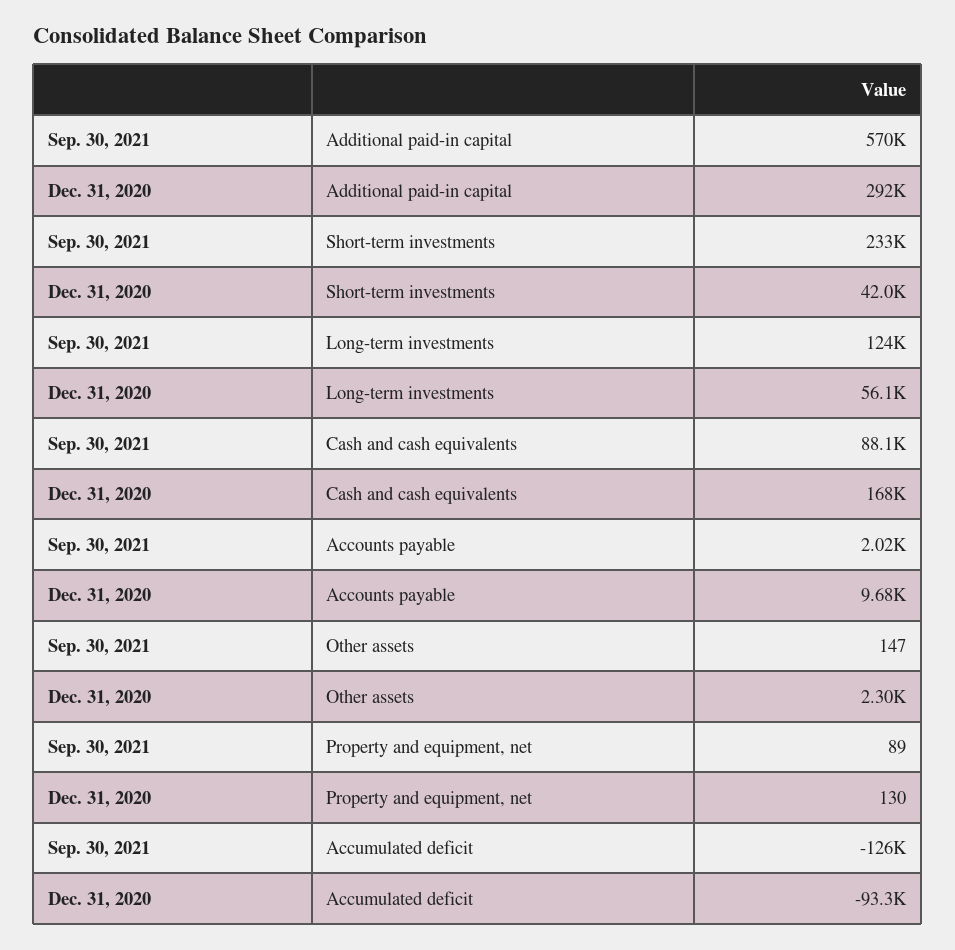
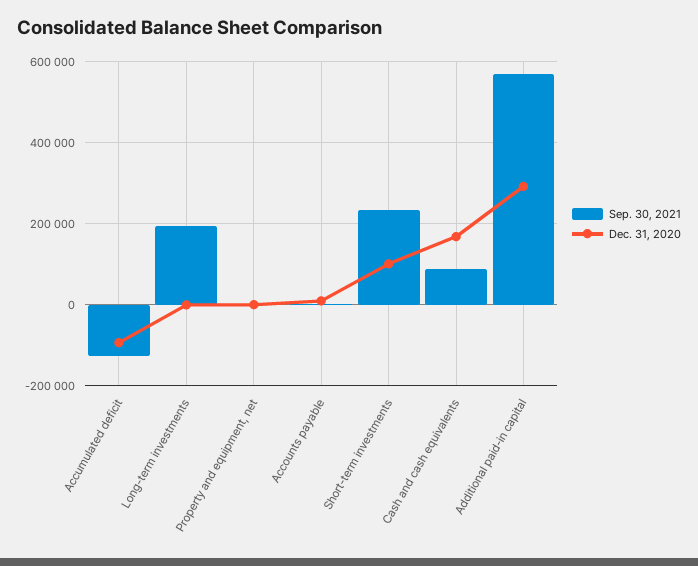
  {
    "Sep. 30, 2021": {
      "Additional paid-in capital": 570000,
      "Short-term investments": 233000,
-     "Long-term investments": 124000,
+     "Long-term investments": 200000,
      "Cash and cash equivalents": 88100,
      "Accounts payable": 2020,
-     "Other assets": 147,
      "Property and equipment, net": 89,
      "Accumulated deficit": -126000
    },
    "Dec. 31, 2020": {
      "Additional paid-in capital": 292000,
-     "Short-term investments": 42000,
+     "Short-term investments": 100000,
-     "Long-term investments": 56100,
+     "Long-term investments": 0,
      "Cash and cash equivalents": 168000,
      "Accounts payable": 9680,
-     "Other assets": 2300,
      "Property and equipment, net": 130,
      "Accumulated deficit": -93300
    }
  }

